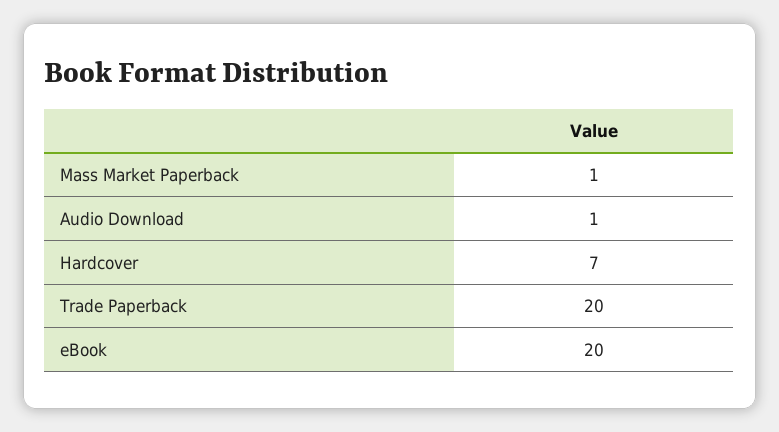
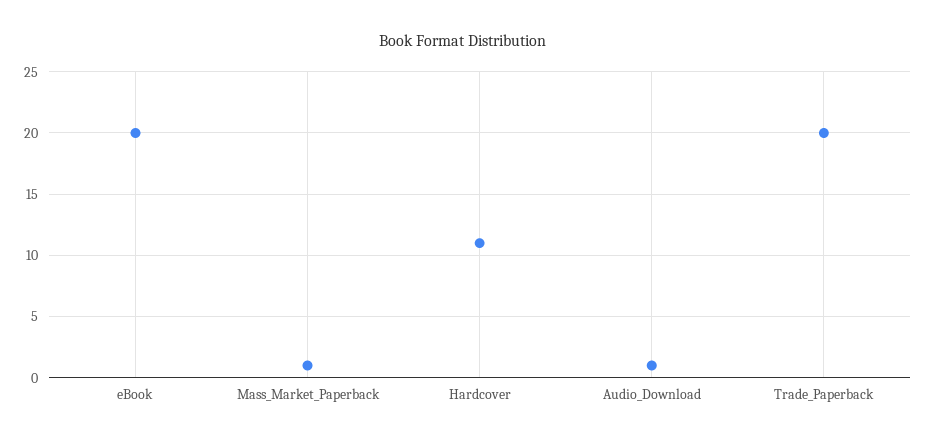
  {
    "Mass Market Paperback": 1,
    "Audio Download": 1,
-   "Hardcover": 7,
+   "Hardcover": 11,
    "Trade Paperback": 20,
    "eBook": 20
  }

